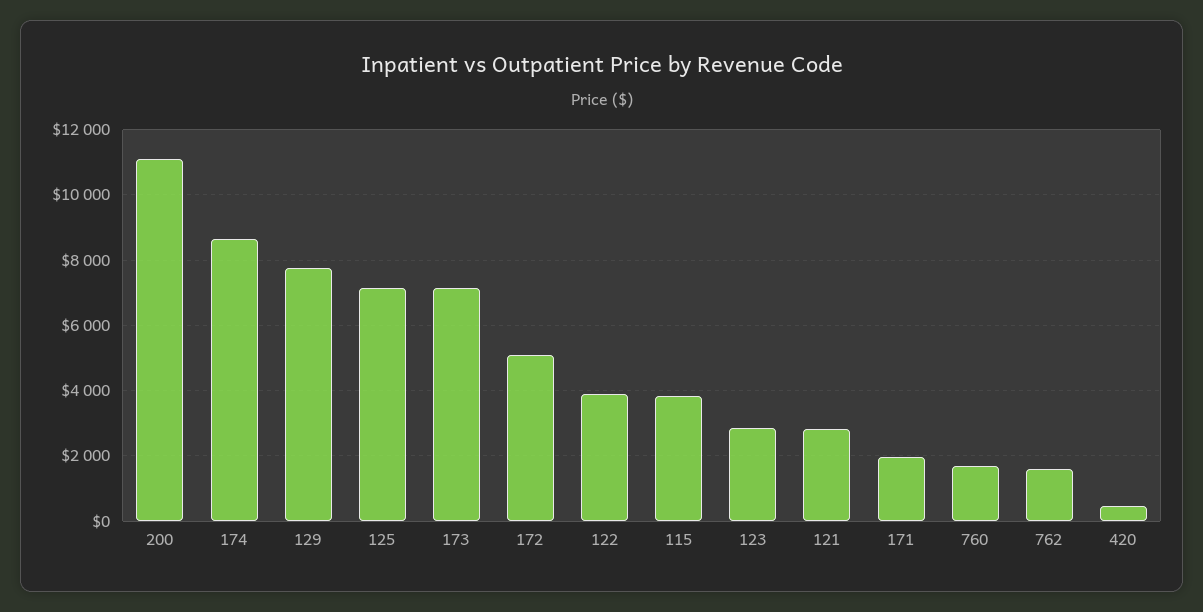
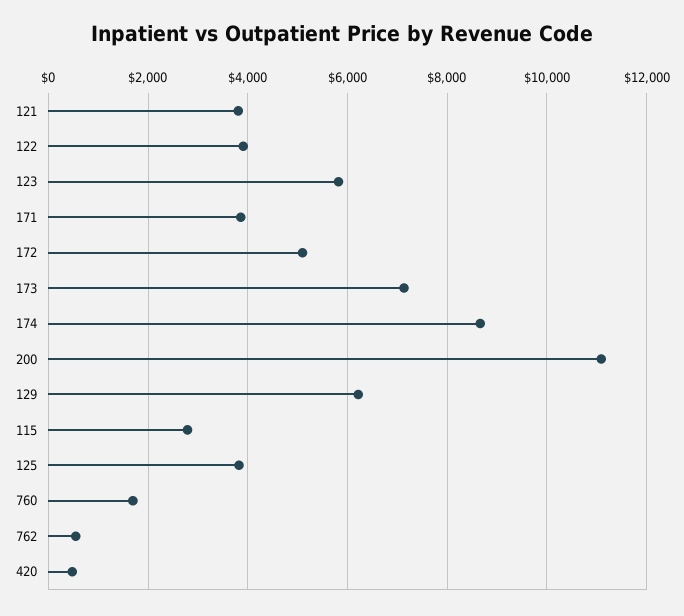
  {
    "200": 11000,
    "174": 8600,
-   "129": 7800,
+   "129": 6200,
-   "125": 7200,
+   "125": 3800,
    "173": 7200,
    "172": 5000,
    "122": 4000,
-   "115": 3800,
+   "115": 2800,
-   "123": 2800,
+   "123": 5800,
-   "121": 2800,
+   "121": 3800,
-   "171": 2000,
+   "171": 3800,
    "760": 1600,
-   "762": 1600,
+   "762": 600,
    "420": 400
  }

